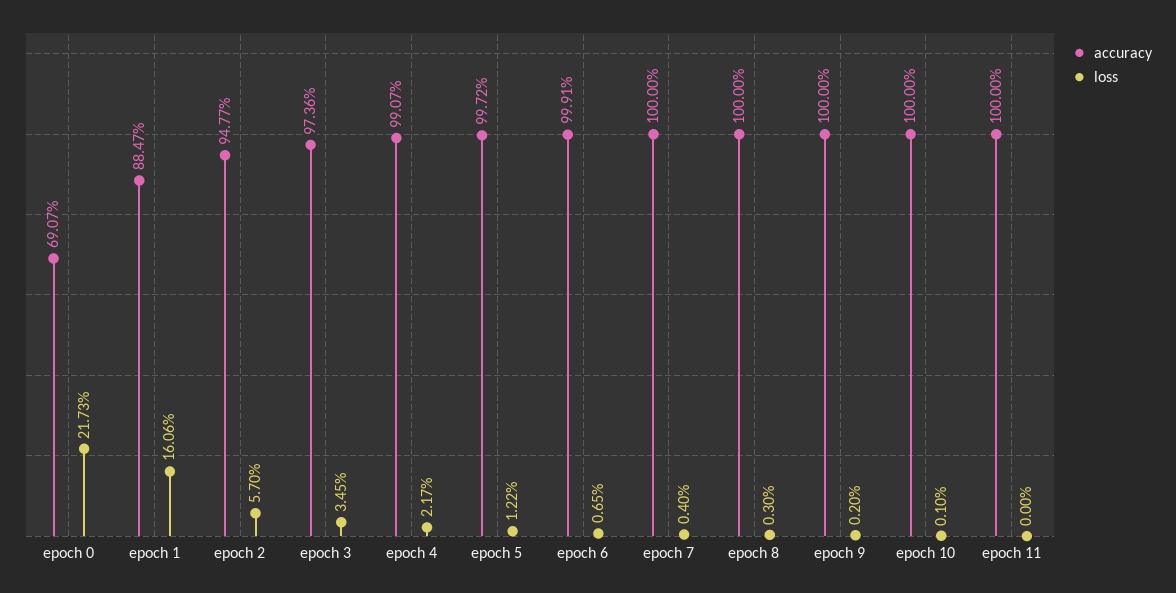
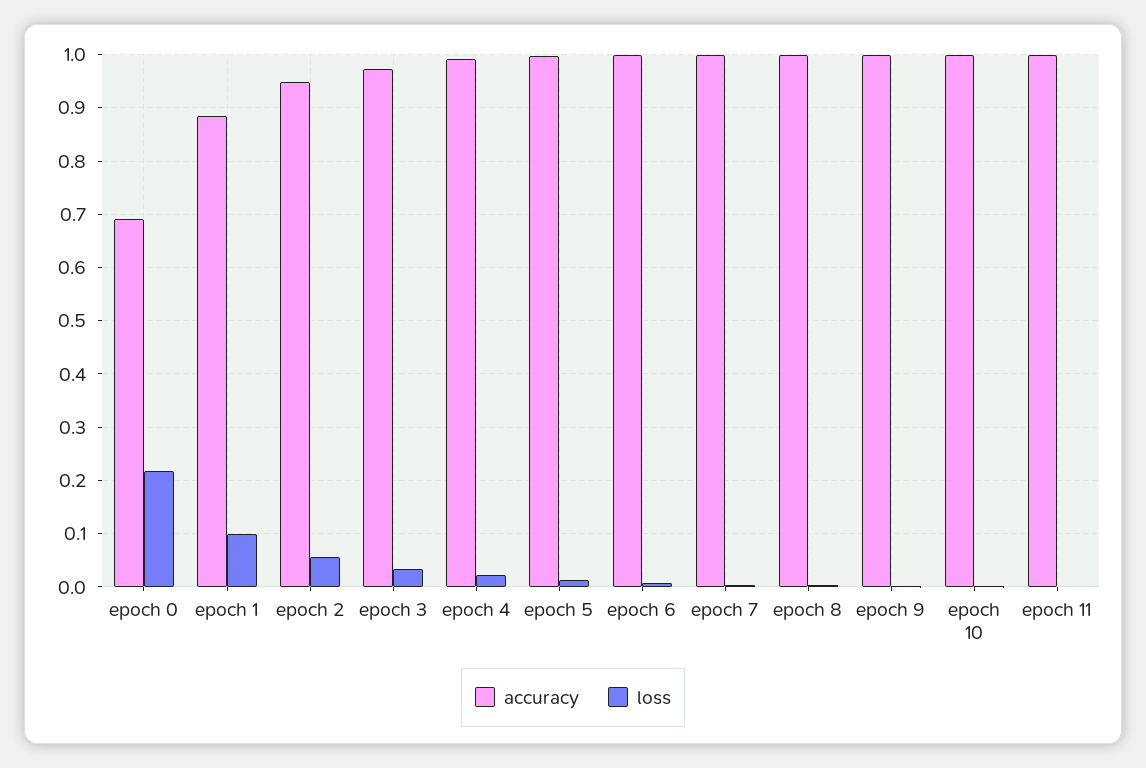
  {
    "accuracy": {
      "epoch 0": 0.6907,
      "epoch 1": 0.8847,
      "epoch 2": 0.9477,
      "epoch 3": 0.9736,
      "epoch 4": 0.9907,
      "epoch 5": 0.9972,
      "epoch 6": 0.9991,
      "epoch 7": 1,
      "epoch 8": 1,
      "epoch 9": 1,
      "epoch 10": 1,
      "epoch 11": 1
    },
    "loss": {
      "epoch 0": 0.2173,
-     "epoch 1": 0.1606,
+     "epoch 1": 0.1,
      "epoch 2": 0.057,
      "epoch 3": 0.0345,
      "epoch 4": 0.0217,
      "epoch 5": 0.0122,
      "epoch 6": 0.0065,
      "epoch 7": 0.004,
      "epoch 8": 0.003,
      "epoch 9": 0.002,
      "epoch 10": 0.001,
      "epoch 11": 0
    }
  }

